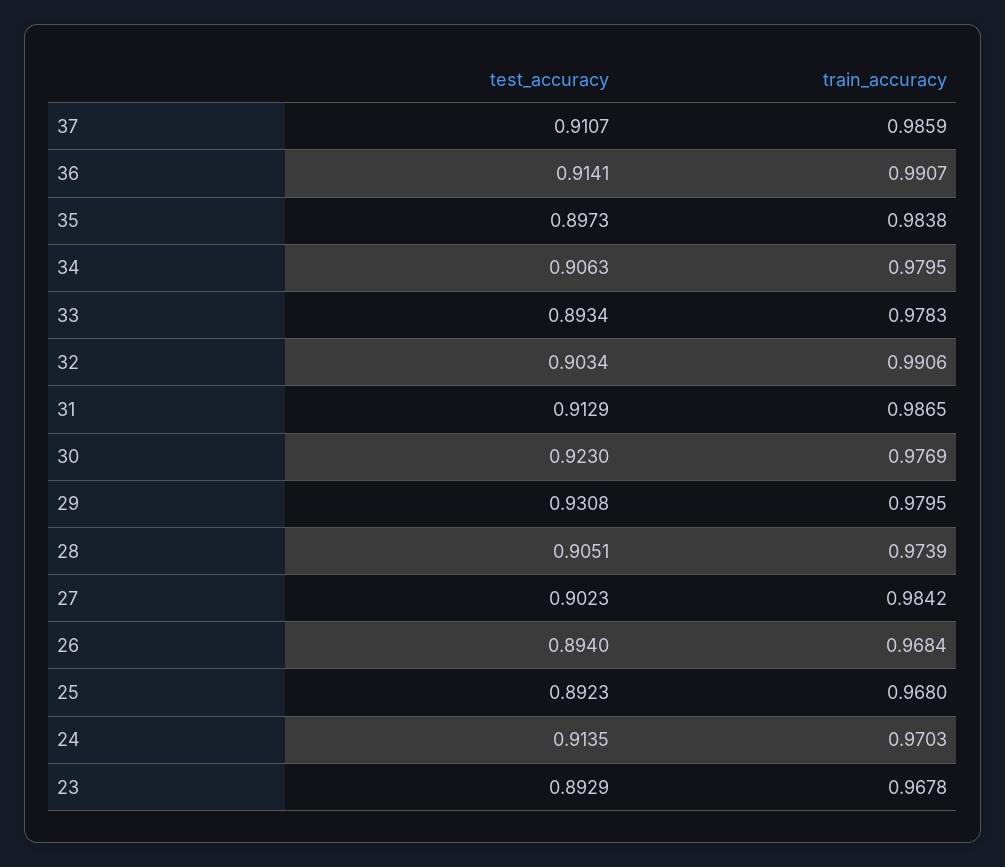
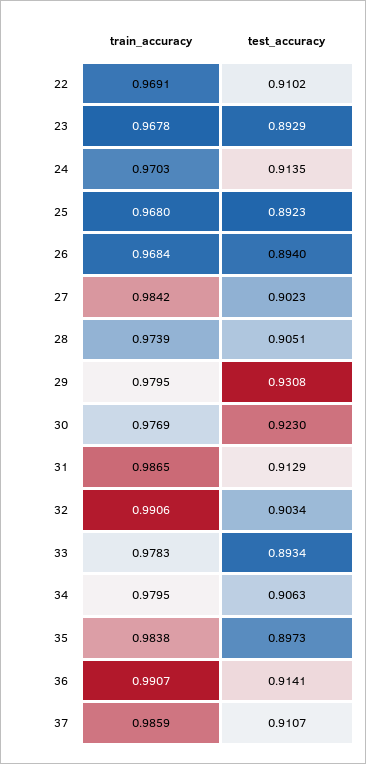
  {
    "test_accuracy": {
      "37": 0.9107,
      "36": 0.9141,
      "35": 0.8973,
      "34": 0.9063,
      "33": 0.8934,
      "32": 0.9034,
      "31": 0.9129,
      "30": 0.923,
      "29": 0.9308,
      "28": 0.9051,
      "27": 0.9023,
      "26": 0.894,
      "25": 0.8923,
      "24": 0.9135,
-     "23": 0.8929
+     "23": 0.8929,
+     "22": 0.9102
    },
    "train_accuracy": {
      "37": 0.9859,
      "36": 0.9907,
      "35": 0.9838,
      "34": 0.9795,
      "33": 0.9783,
      "32": 0.9906,
      "31": 0.9865,
      "30": 0.9769,
      "29": 0.9795,
      "28": 0.9739,
      "27": 0.9842,
      "26": 0.9684,
      "25": 0.968,
      "24": 0.9703,
-     "23": 0.9678
+     "23": 0.9678,
+     "22": 0.9691
    }
  }

